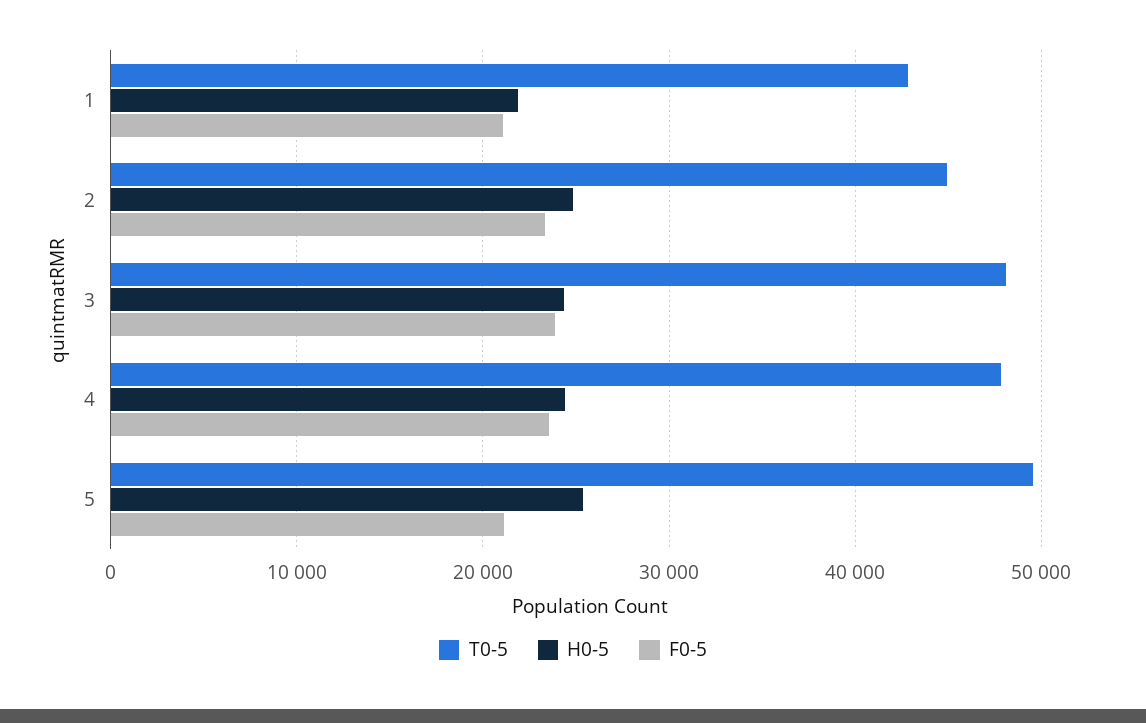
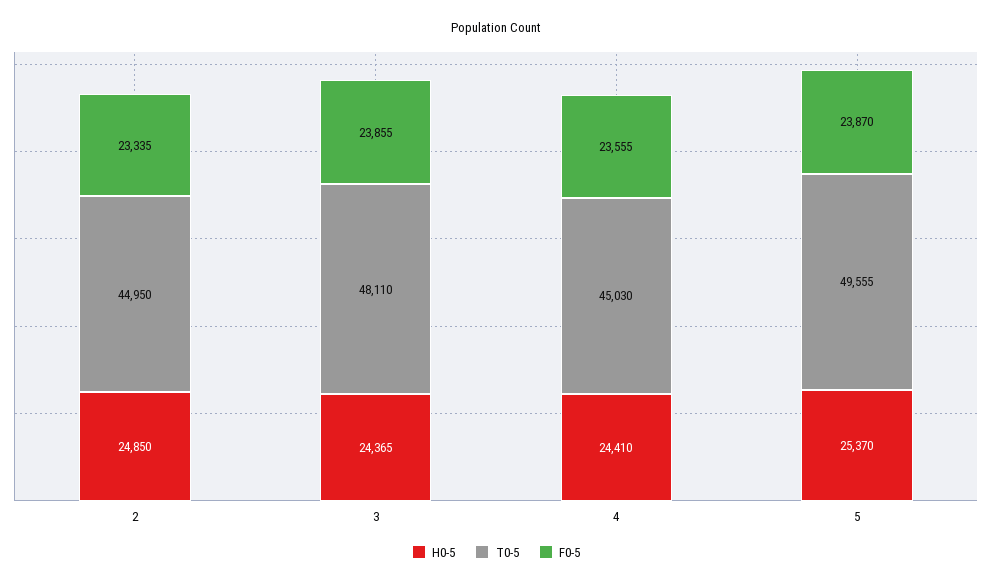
  {
    "T0-5": {
-     "1": 43000,
      "2": 44950,
      "3": 48110,
-     "4": 48000,
+     "4": 45030,
      "5": 49555
    },
    "H0-5": {
-     "1": 22000,
      "2": 24850,
      "3": 24365,
      "4": 24410,
      "5": 25370
    },
    "F0-5": {
-     "1": 21000,
      "2": 23335,
      "3": 23855,
      "4": 23555,
-     "5": 21000
+     "5": 23870
    }
  }

